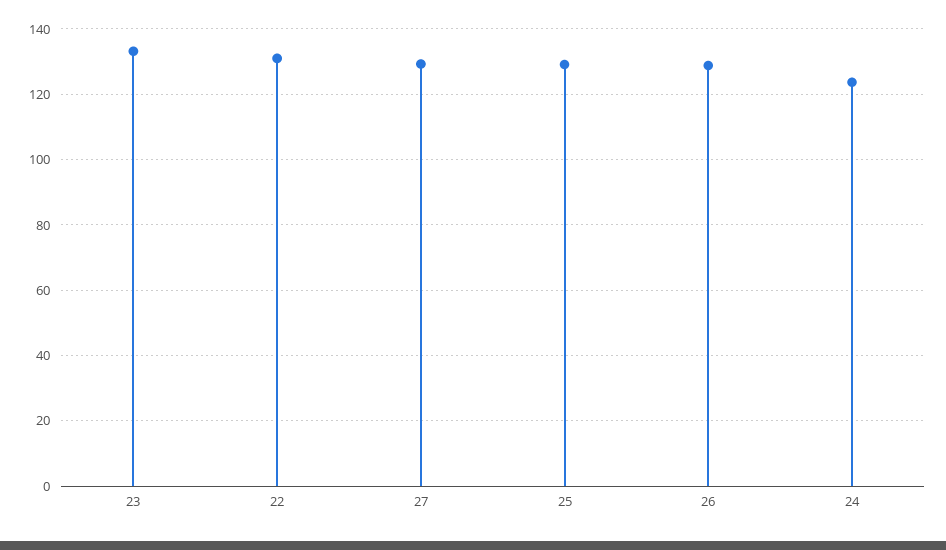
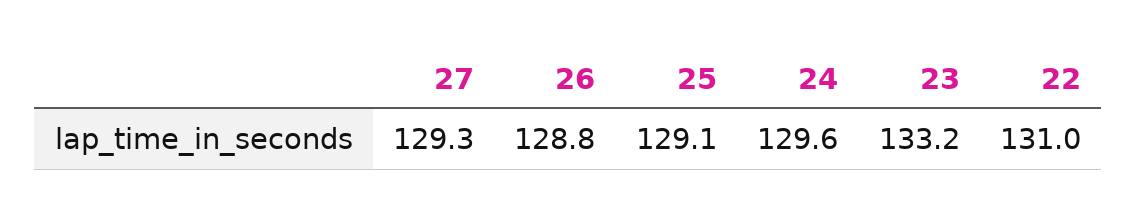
  {
    "23": 133.2,
    "22": 131,
    "27": 129.3,
    "25": 129.1,
    "26": 128.8,
-   "24": 124
+   "24": 129.6
  }

